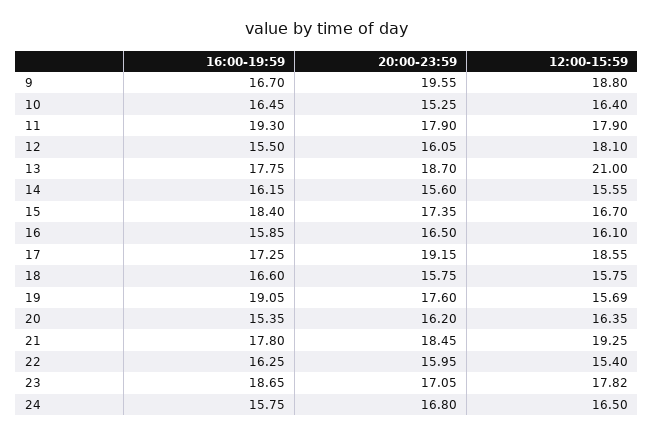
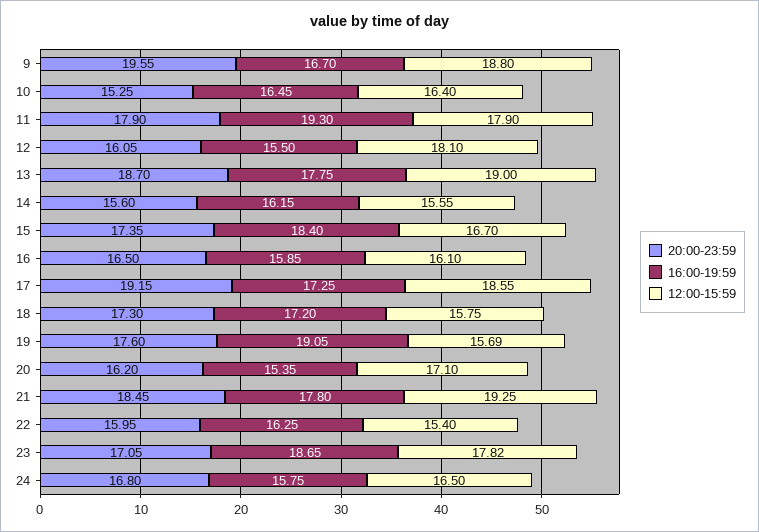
  {
    "16:00-19:59": {
      "9": 16.7,
      "10": 16.45,
      "11": 19.3,
      "12": 15.5,
      "13": 17.75,
      "14": 16.15,
      "15": 18.4,
      "16": 15.85,
      "17": 17.25,
-     "18": 16.6,
+     "18": 17.2,
      "19": 19.05,
      "20": 15.35,
      "21": 17.8,
      "22": 16.25,
      "23": 18.65,
      "24": 15.75
    },
    "20:00-23:59": {
      "9": 19.55,
      "10": 15.25,
      "11": 17.9,
      "12": 16.05,
      "13": 18.7,
      "14": 15.6,
      "15": 17.35,
      "16": 16.5,
      "17": 19.15,
-     "18": 15.75,
+     "18": 17.3,
      "19": 17.6,
      "20": 16.2,
      "21": 18.45,
      "22": 15.95,
      "23": 17.05,
      "24": 16.8
    },
    "12:00-15:59": {
      "9": 18.8,
      "10": 16.4,
      "11": 17.9,
      "12": 18.1,
-     "13": 21,
+     "13": 19,
      "14": 15.55,
      "15": 16.7,
      "16": 16.1,
      "17": 18.55,
      "18": 15.75,
      "19": 15.69,
-     "20": 16.35,
+     "20": 17.1,
      "21": 19.25,
      "22": 15.4,
      "23": 17.82,
      "24": 16.5
    }
  }

